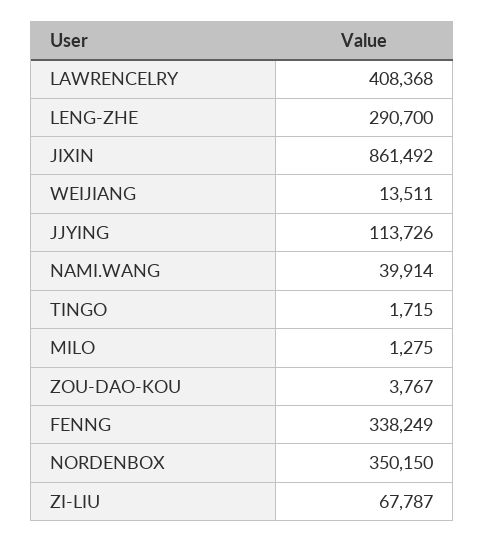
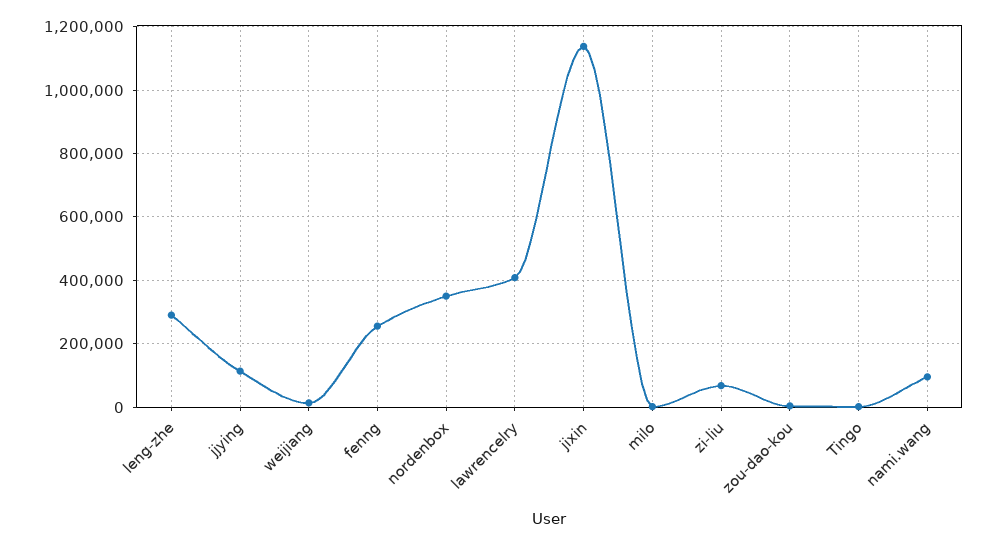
  {
    "LAWRENCELRY": 408368,
    "LENG-ZHE": 290700,
-   "JIXIN": 861492,
+   "JIXIN": 1140000,
    "WEIJIANG": 13511,
    "JJYING": 113726,
-   "NAMI.WANG": 39914,
+   "NAMI.WANG": 100000,
    "TINGO": 1715,
    "MILO": 1275,
    "ZOU-DAO-KOU": 3767,
-   "FENNG": 338249,
+   "FENNG": 260000,
    "NORDENBOX": 350150,
    "ZI-LIU": 67787
  }

